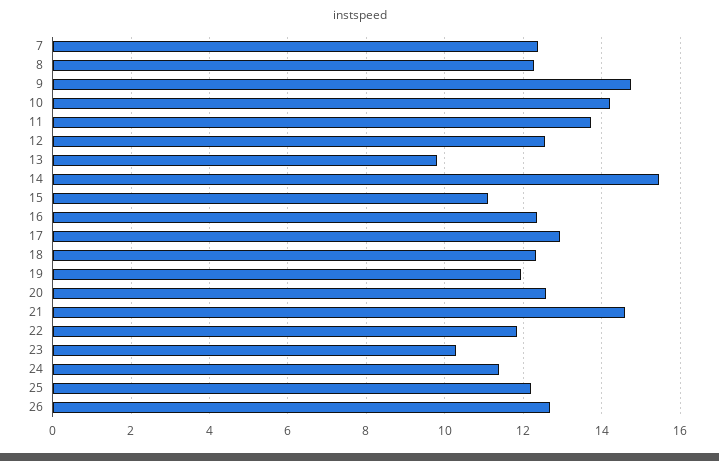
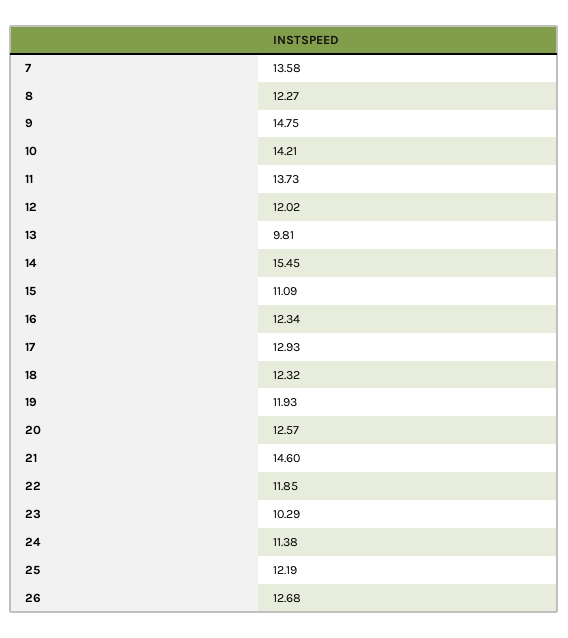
  {
-   "7": 12.4,
+   "7": 13.58,
    "8": 12.27,
    "9": 14.75,
    "10": 14.21,
    "11": 13.73,
-   "12": 12.6,
+   "12": 12.02,
    "13": 9.81,
    "14": 15.45,
    "15": 11.09,
    "16": 12.34,
    "17": 12.93,
    "18": 12.32,
    "19": 11.93,
    "20": 12.57,
    "21": 14.6,
    "22": 11.85,
    "23": 10.29,
    "24": 11.38,
    "25": 12.19,
    "26": 12.68
  }

